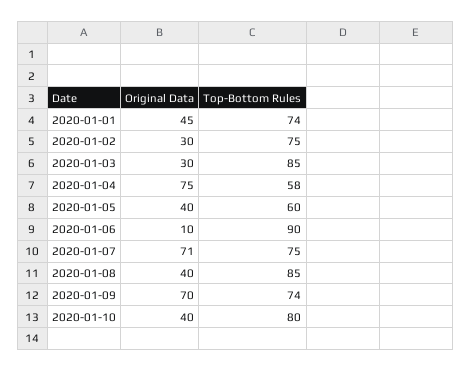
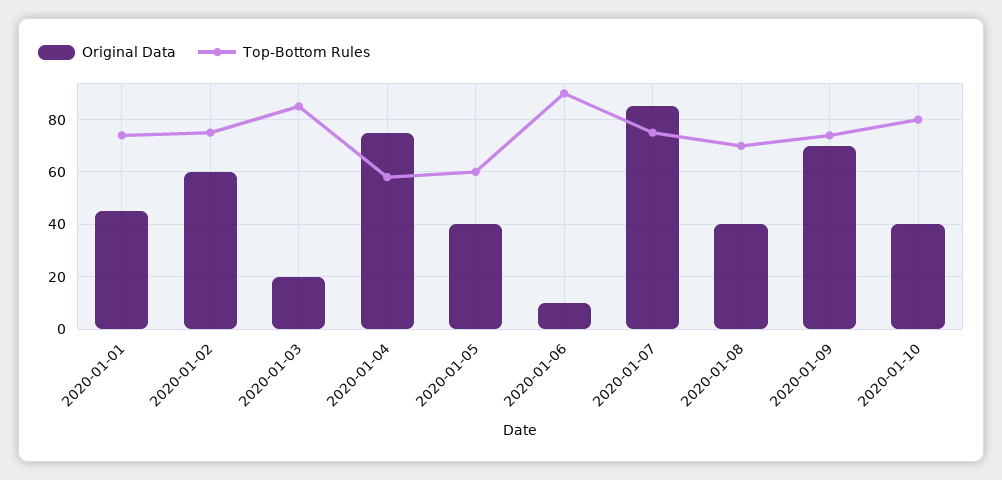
  {
    "Original Data": {
      "2020-01-01": 45,
-     "2020-01-02": 30,
+     "2020-01-02": 60,
-     "2020-01-03": 30,
+     "2020-01-03": 20,
      "2020-01-04": 75,
      "2020-01-05": 40,
      "2020-01-06": 10,
-     "2020-01-07": 71,
+     "2020-01-07": 85,
      "2020-01-08": 40,
      "2020-01-09": 70,
      "2020-01-10": 40
    },
    "Top-Bottom Rules": {
      "2020-01-01": 74,
      "2020-01-02": 75,
      "2020-01-03": 85,
      "2020-01-04": 58,
      "2020-01-05": 60,
      "2020-01-06": 90,
      "2020-01-07": 75,
-     "2020-01-08": 85,
+     "2020-01-08": 70,
      "2020-01-09": 74,
      "2020-01-10": 80
    }
  }

